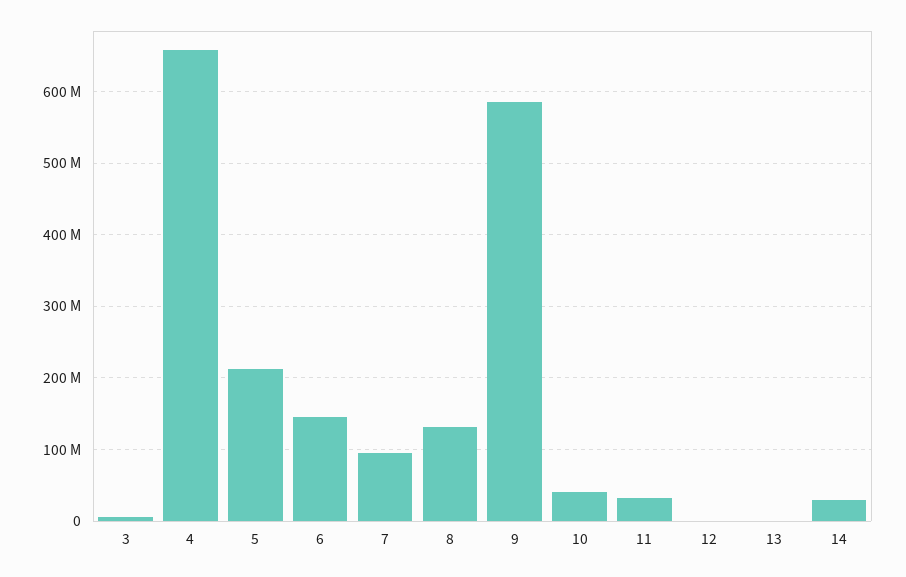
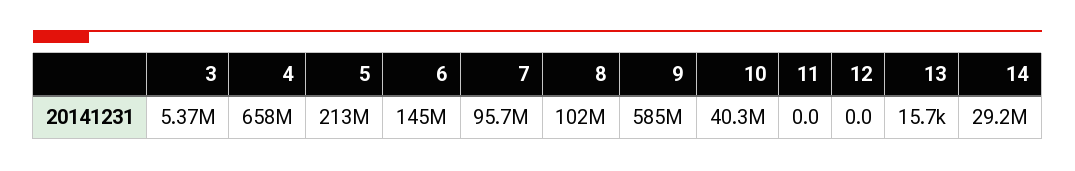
  {
    "3": 5370000,
    "4": 658000000,
    "5": 213000000,
    "6": 145000000,
    "7": 95700000,
-   "8": 130000000,
+   "8": 102000000,
    "9": 585000000,
    "10": 40300000,
-   "11": 30000000,
+   "11": 0,
    "12": 0,
    "13": 15700,
    "14": 29200000
  }

